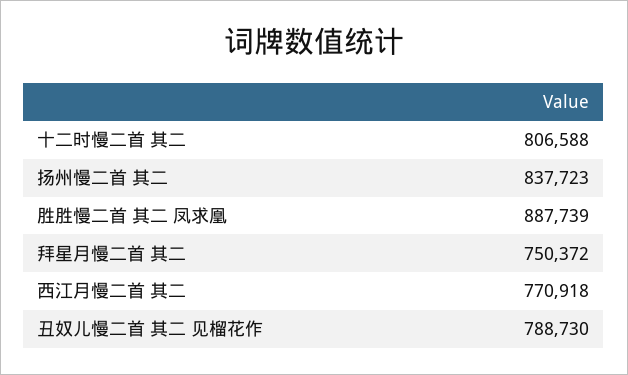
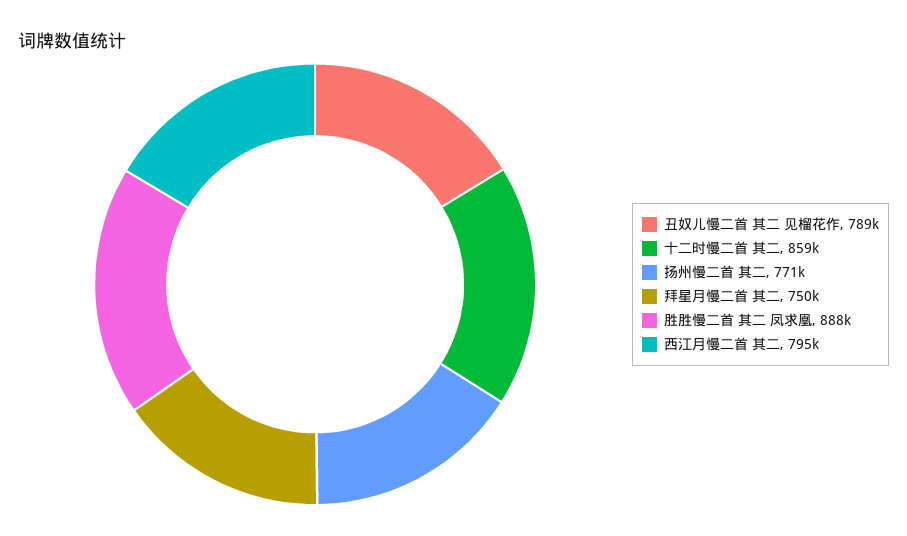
  {
-   "十二时慢二首 其二": 806588,
+   "十二时慢二首 其二": 859000,
-   "扬州慢二首 其二": 837723,
+   "扬州慢二首 其二": 771000,
    "胜胜慢二首 其二 凤求凰": 887739,
    "拜星月慢二首 其二": 750372,
-   "西江月慢二首 其二": 770918,
+   "西江月慢二首 其二": 795000,
    "丑奴儿慢二首 其二 见榴花作": 788730
  }

